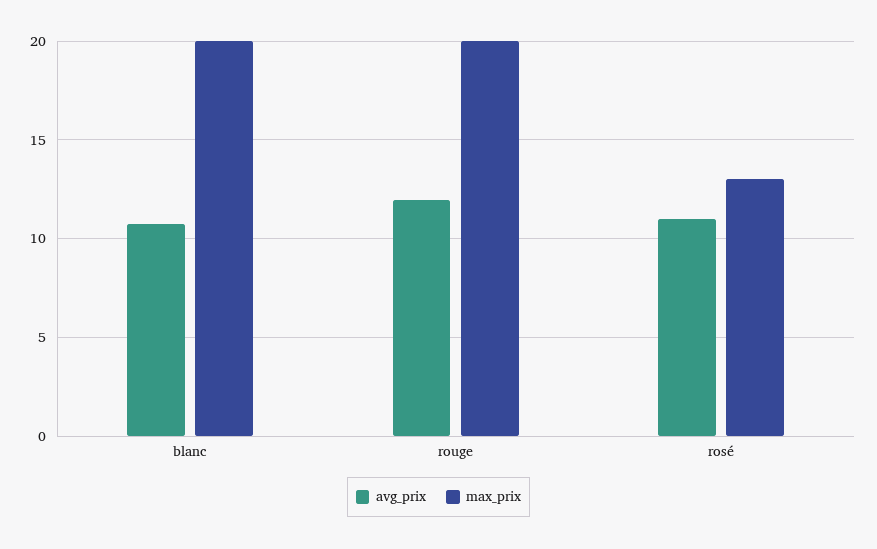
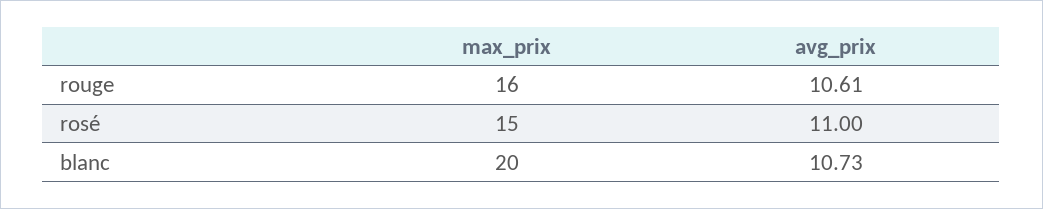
  {
    "avg_prix": {
      "blanc": 10.73,
-     "rouge": 12,
+     "rouge": 10.61,
      "rosé": 11
    },
    "max_prix": {
      "blanc": 20,
-     "rouge": 20,
+     "rouge": 16,
-     "rosé": 13
+     "rosé": 15
    }
  }

